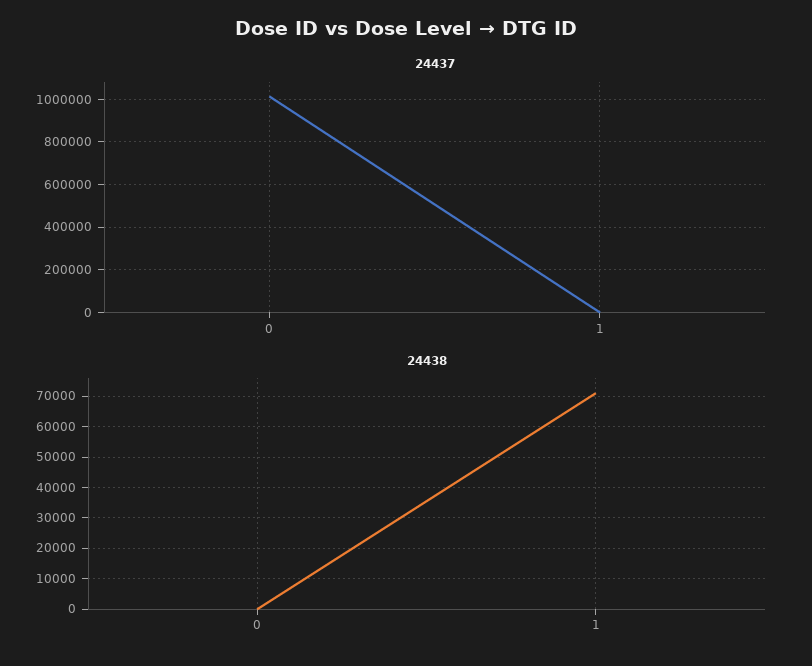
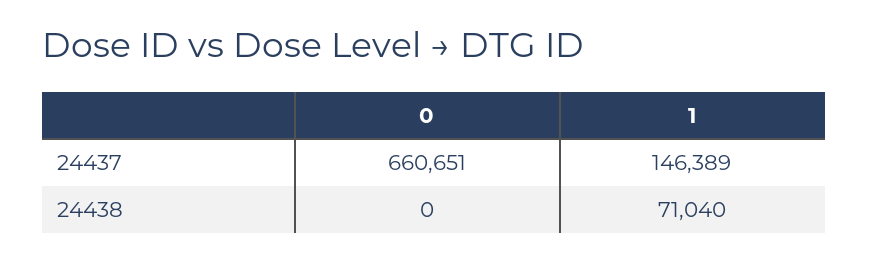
  {
    "24437": {
-     "0": 1000000,
+     "0": 660651,
-     "1": 0
+     "1": 146389
    },
    "24438": {
      "0": 0,
      "1": 71040
    }
  }

